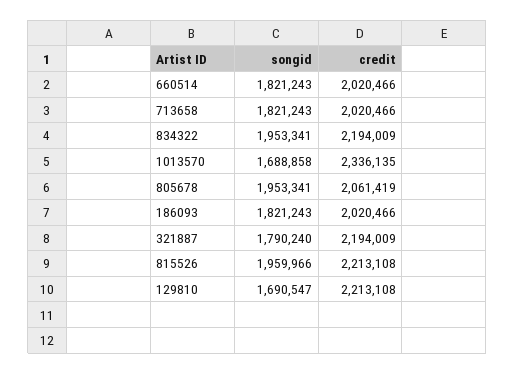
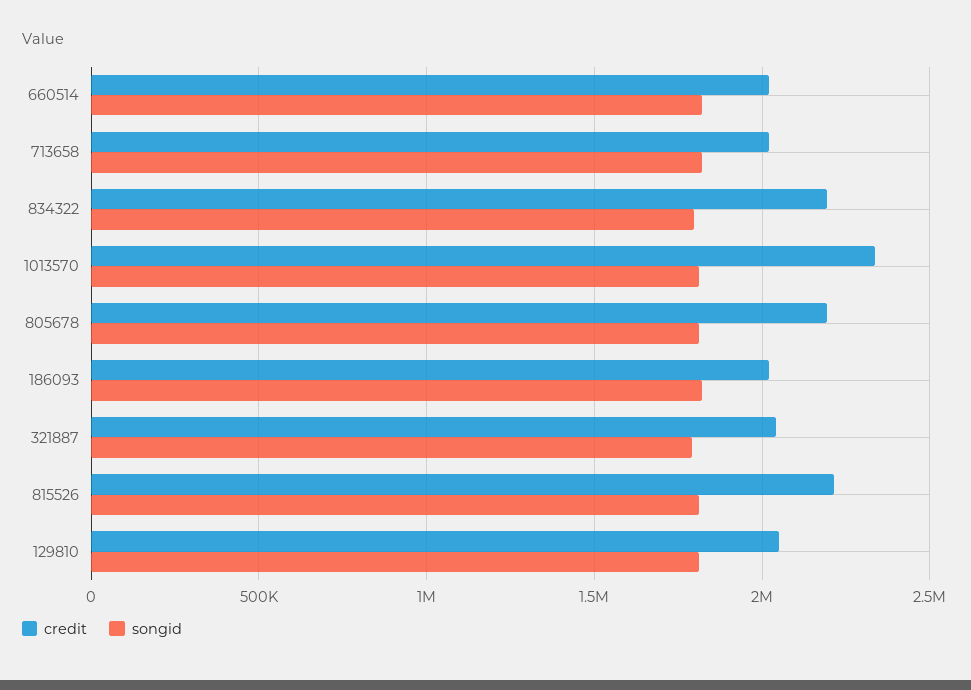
  {
    "songid": {
      "660514": 1821243,
      "713658": 1821243,
-     "834322": 1953341,
+     "834322": 1800000,
-     "1013570": 1688858,
+     "1013570": 1800000,
-     "805678": 1953341,
+     "805678": 1800000,
      "186093": 1821243,
      "321887": 1790240,
-     "815526": 1959966,
+     "815526": 1800000,
-     "129810": 1690547
+     "129810": 1800000
    },
    "credit": {
      "660514": 2020466,
      "713658": 2020466,
      "834322": 2194009,
      "1013570": 2336135,
-     "805678": 2061419,
+     "805678": 2200000,
      "186093": 2020466,
-     "321887": 2194009,
+     "321887": 2050000,
      "815526": 2213108,
-     "129810": 2213108
+     "129810": 2050000
    }
  }

